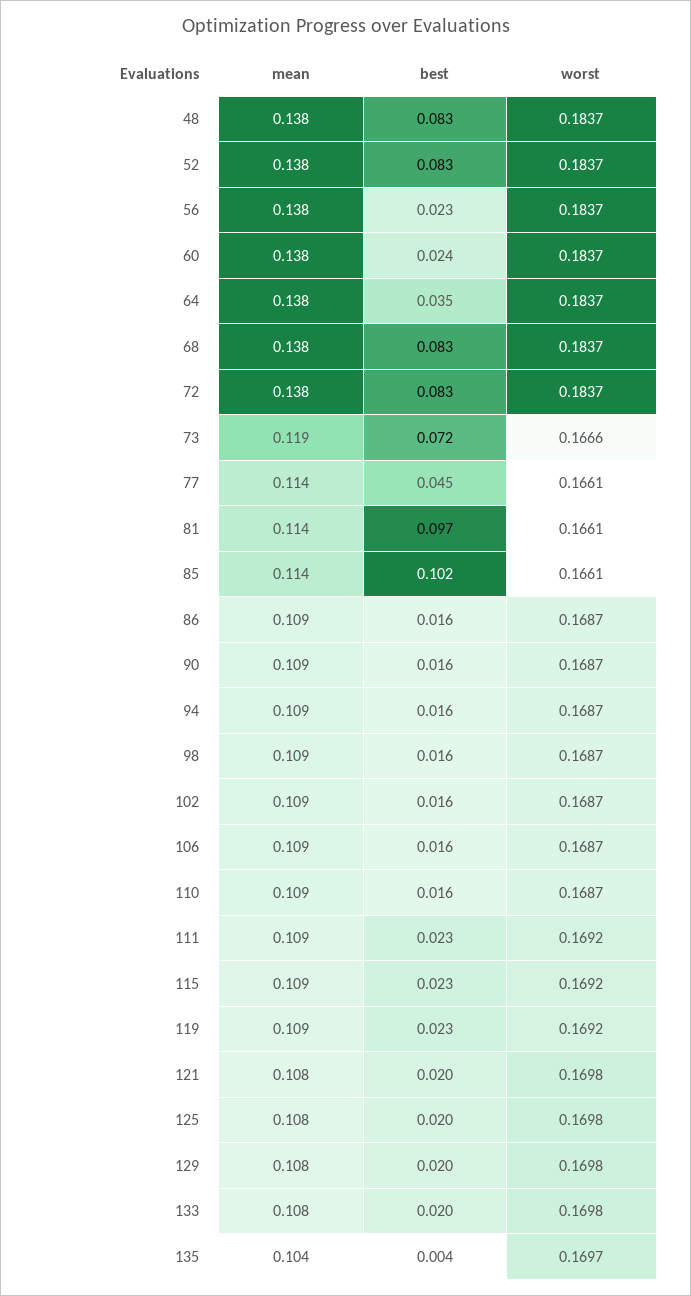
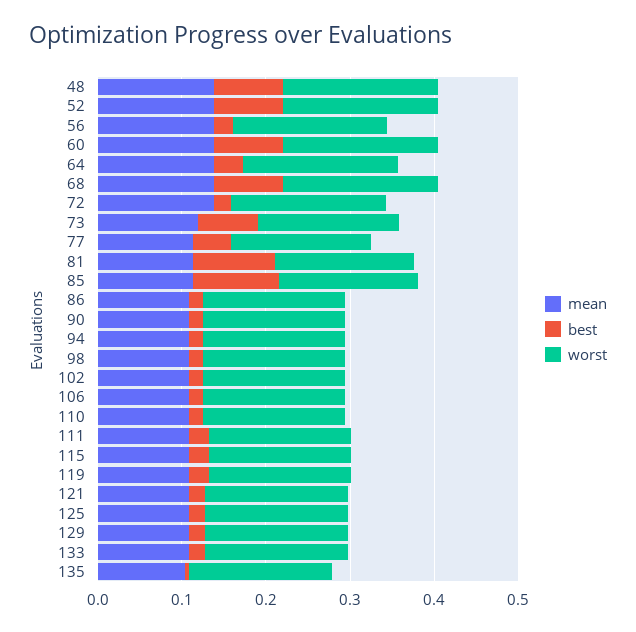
  {
    "mean": {
      "48": 0.138,
      "52": 0.138,
      "56": 0.138,
      "60": 0.138,
      "64": 0.138,
      "68": 0.138,
      "72": 0.138,
      "73": 0.119,
      "77": 0.114,
      "81": 0.114,
      "85": 0.114,
      "86": 0.109,
      "90": 0.109,
      "94": 0.109,
      "98": 0.109,
      "102": 0.109,
      "106": 0.109,
      "110": 0.109,
      "111": 0.109,
      "115": 0.109,
      "119": 0.109,
      "121": 0.108,
      "125": 0.108,
      "129": 0.108,
      "133": 0.108,
      "135": 0.104
    },
    "best": {
      "48": 0.083,
      "52": 0.083,
      "56": 0.023,
-     "60": 0.024,
+     "60": 0.08,
      "64": 0.035,
      "68": 0.083,
-     "72": 0.083,
+     "72": 0.02,
      "73": 0.072,
      "77": 0.045,
      "81": 0.097,
      "85": 0.102,
      "86": 0.016,
      "90": 0.016,
      "94": 0.016,
      "98": 0.016,
      "102": 0.016,
      "106": 0.016,
      "110": 0.016,
      "111": 0.023,
      "115": 0.023,
      "119": 0.023,
      "121": 0.02,
      "125": 0.02,
      "129": 0.02,
      "133": 0.02,
      "135": 0.004
    },
    "worst": {
      "48": 0.1837,
      "52": 0.1837,
      "56": 0.1837,
      "60": 0.1837,
      "64": 0.1837,
      "68": 0.1837,
      "72": 0.1837,
      "73": 0.1666,
      "77": 0.1661,
      "81": 0.1661,
      "85": 0.1661,
      "86": 0.1687,
      "90": 0.1687,
      "94": 0.1687,
      "98": 0.1687,
      "102": 0.1687,
      "106": 0.1687,
      "110": 0.1687,
      "111": 0.1692,
      "115": 0.1692,
      "119": 0.1692,
      "121": 0.1698,
      "125": 0.1698,
      "129": 0.1698,
      "133": 0.1698,
      "135": 0.1697
    }
  }

